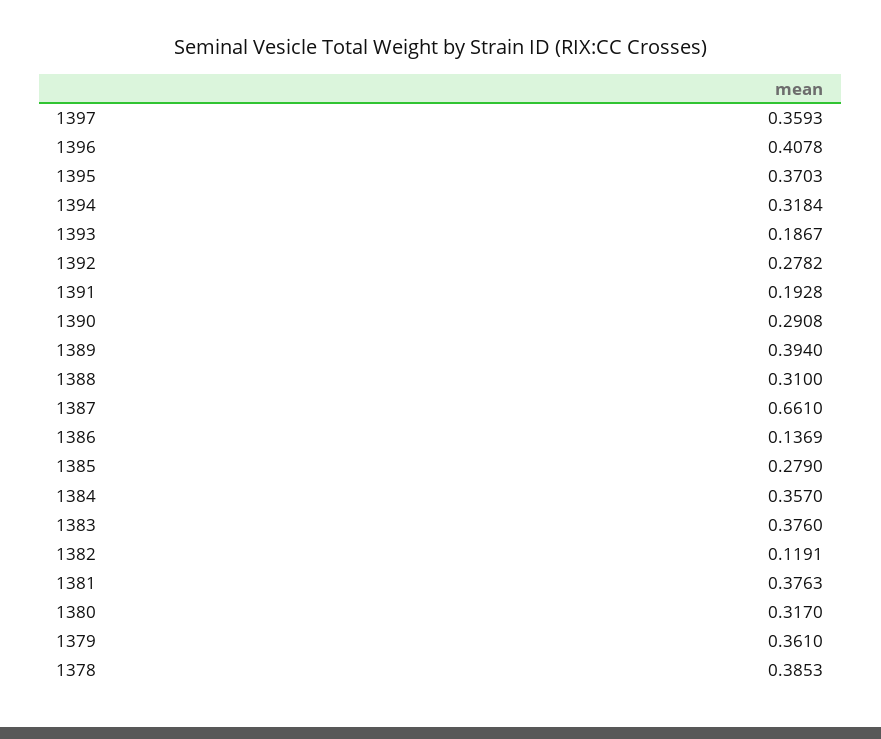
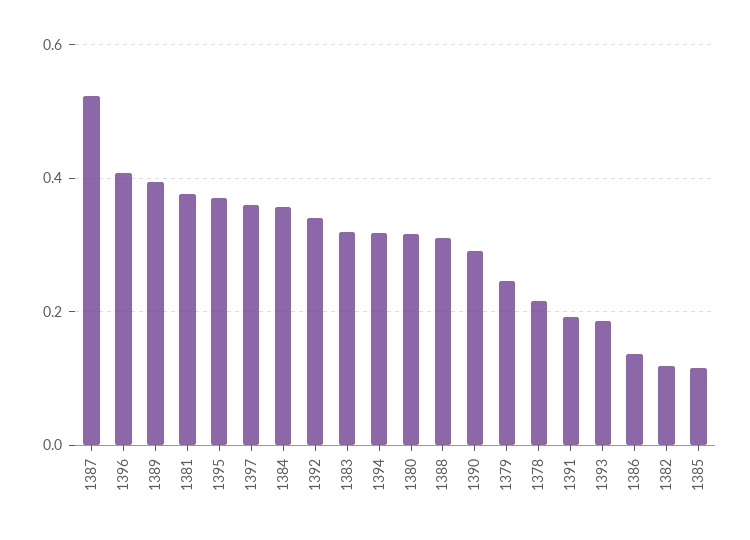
  {
    "1397": 0.3593,
    "1396": 0.4078,
    "1395": 0.3703,
    "1394": 0.3184,
    "1393": 0.1867,
-   "1392": 0.2782,
+   "1392": 0.34,
    "1391": 0.1928,
    "1390": 0.2908,
    "1389": 0.394,
    "1388": 0.31,
-   "1387": 0.661,
+   "1387": 0.52,
    "1386": 0.1369,
-   "1385": 0.279,
+   "1385": 0.12,
    "1384": 0.357,
-   "1383": 0.376,
+   "1383": 0.32,
    "1382": 0.1191,
    "1381": 0.3763,
    "1380": 0.317,
-   "1379": 0.361,
+   "1379": 0.24,
-   "1378": 0.3853
+   "1378": 0.22
  }

